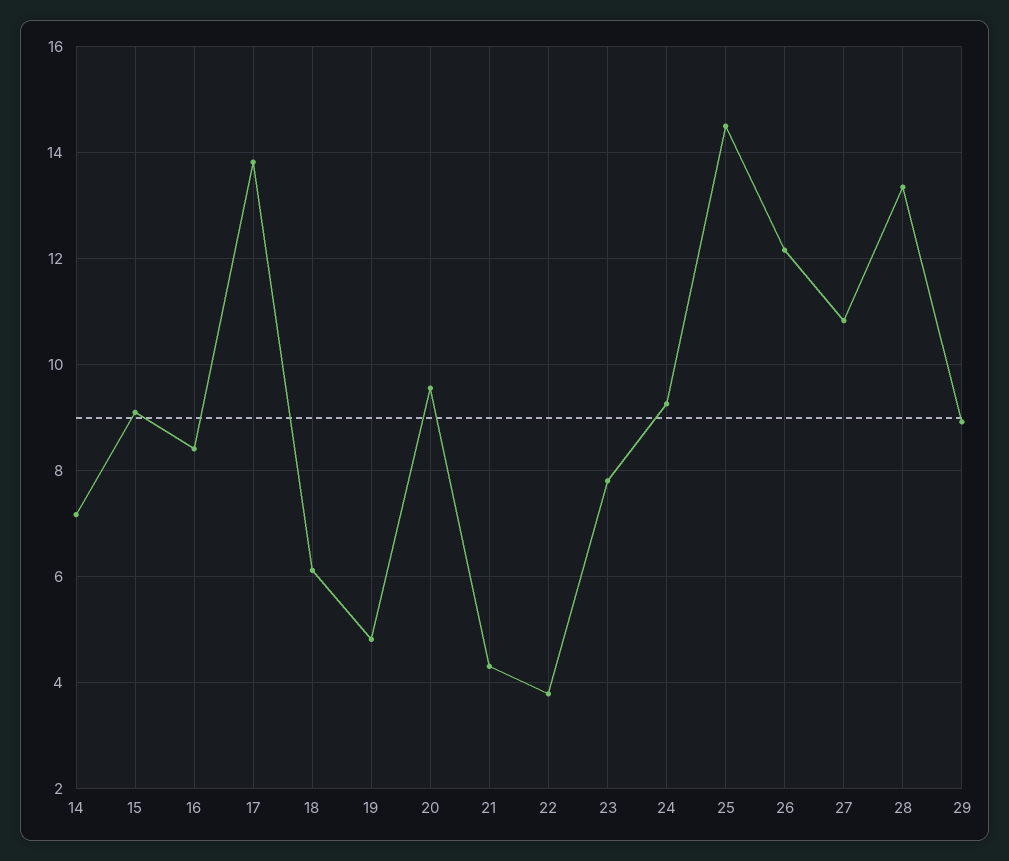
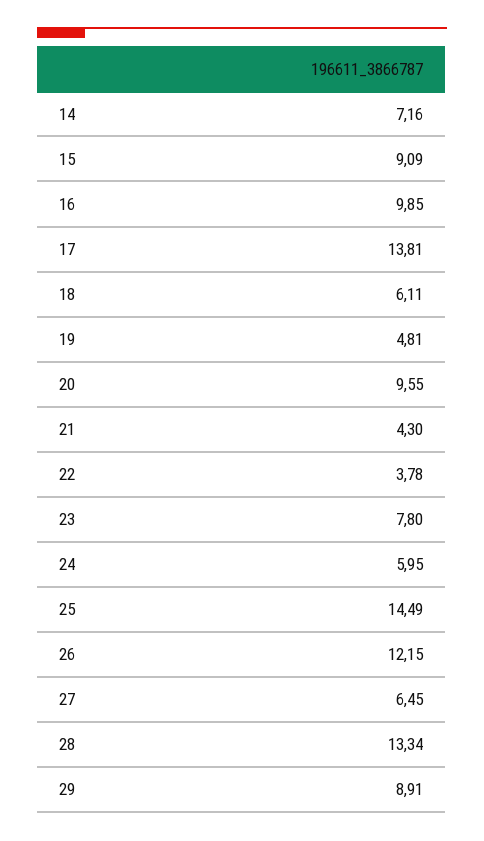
  {
    "14": 7.16,
    "15": 9.09,
-   "16": 8.4,
+   "16": 9.85,
    "17": 13.81,
    "18": 6.11,
    "19": 4.81,
    "20": 9.55,
    "21": 4.3,
    "22": 3.78,
    "23": 7.8,
-   "24": 9.2,
+   "24": 5.95,
    "25": 14.49,
    "26": 12.15,
-   "27": 10.8,
+   "27": 6.45,
    "28": 13.34,
    "29": 8.91
  }

